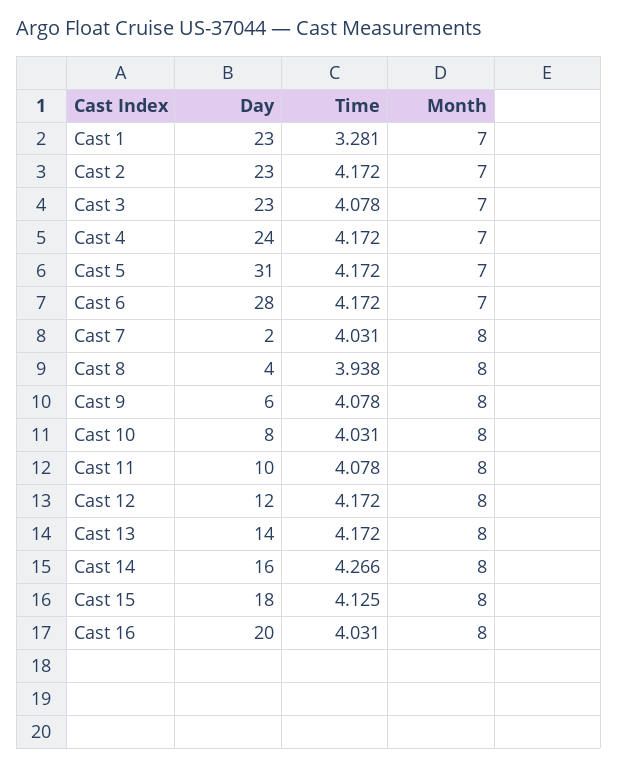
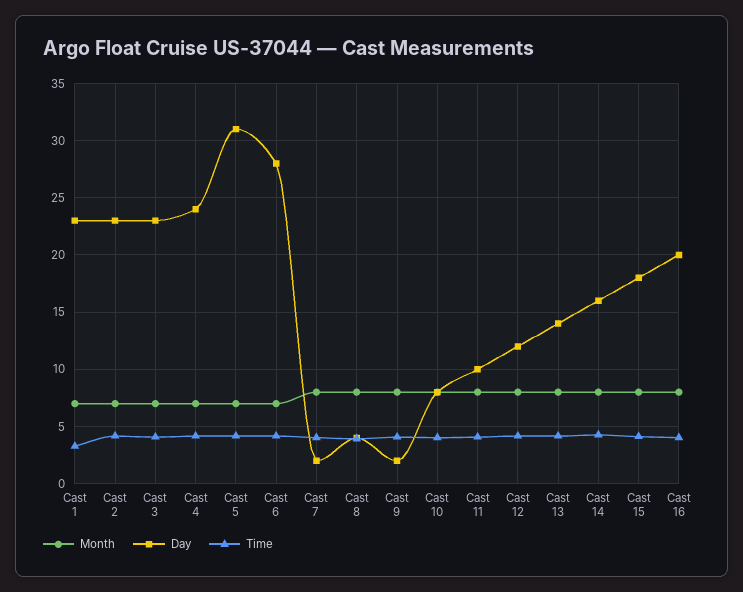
  {
    "Day": {
      "Cast 1": 23,
      "Cast 2": 23,
      "Cast 3": 23,
      "Cast 4": 24,
      "Cast 5": 31,
      "Cast 6": 28,
      "Cast 7": 2,
      "Cast 8": 4,
-     "Cast 9": 6,
+     "Cast 9": 2,
      "Cast 10": 8,
      "Cast 11": 10,
      "Cast 12": 12,
      "Cast 13": 14,
      "Cast 14": 16,
      "Cast 15": 18,
      "Cast 16": 20
    },
    "Time": {
      "Cast 1": 3.281,
      "Cast 2": 4.172,
      "Cast 3": 4.078,
      "Cast 4": 4.172,
      "Cast 5": 4.172,
      "Cast 6": 4.172,
      "Cast 7": 4.031,
      "Cast 8": 3.938,
      "Cast 9": 4.078,
      "Cast 10": 4.031,
      "Cast 11": 4.078,
      "Cast 12": 4.172,
      "Cast 13": 4.172,
      "Cast 14": 4.266,
      "Cast 15": 4.125,
      "Cast 16": 4.031
    },
    "Month": {
      "Cast 1": 7,
      "Cast 2": 7,
      "Cast 3": 7,
      "Cast 4": 7,
      "Cast 5": 7,
      "Cast 6": 7,
      "Cast 7": 8,
      "Cast 8": 8,
      "Cast 9": 8,
      "Cast 10": 8,
      "Cast 11": 8,
      "Cast 12": 8,
      "Cast 13": 8,
      "Cast 14": 8,
      "Cast 15": 8,
      "Cast 16": 8
    }
  }

